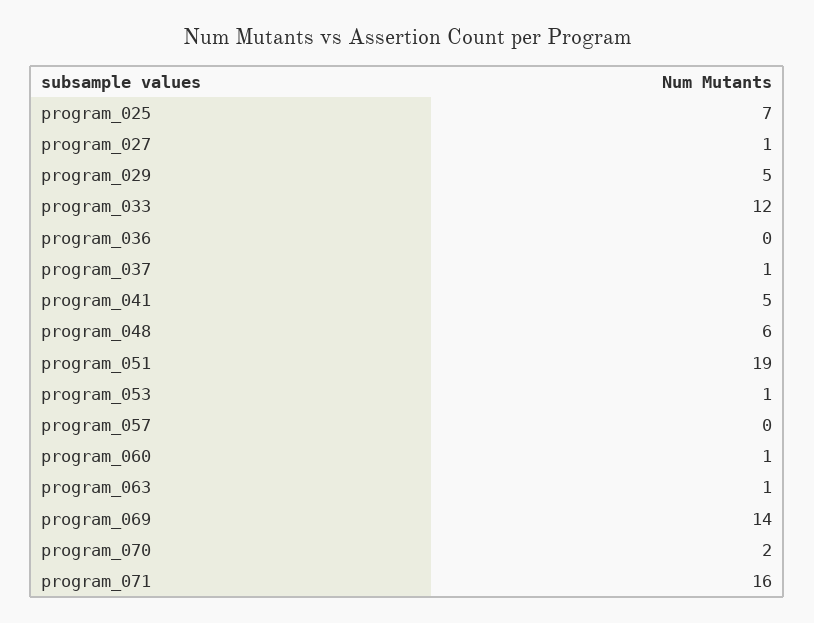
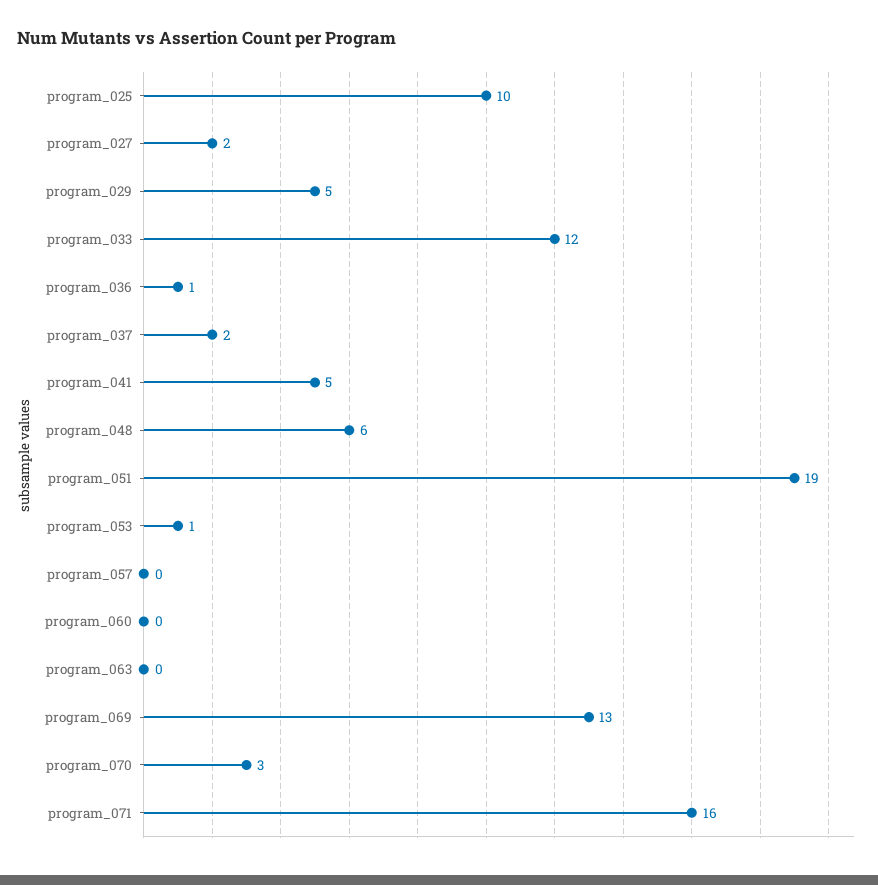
  {
-   "program_025": 7,
+   "program_025": 10,
-   "program_027": 1,
+   "program_027": 2,
    "program_029": 5,
    "program_033": 12,
-   "program_036": 0,
+   "program_036": 1,
-   "program_037": 1,
+   "program_037": 2,
    "program_041": 5,
    "program_048": 6,
    "program_051": 19,
    "program_053": 1,
    "program_057": 0,
-   "program_060": 1,
+   "program_060": 0,
-   "program_063": 1,
+   "program_063": 0,
-   "program_069": 14,
+   "program_069": 13,
-   "program_070": 2,
+   "program_070": 3,
    "program_071": 16
  }

